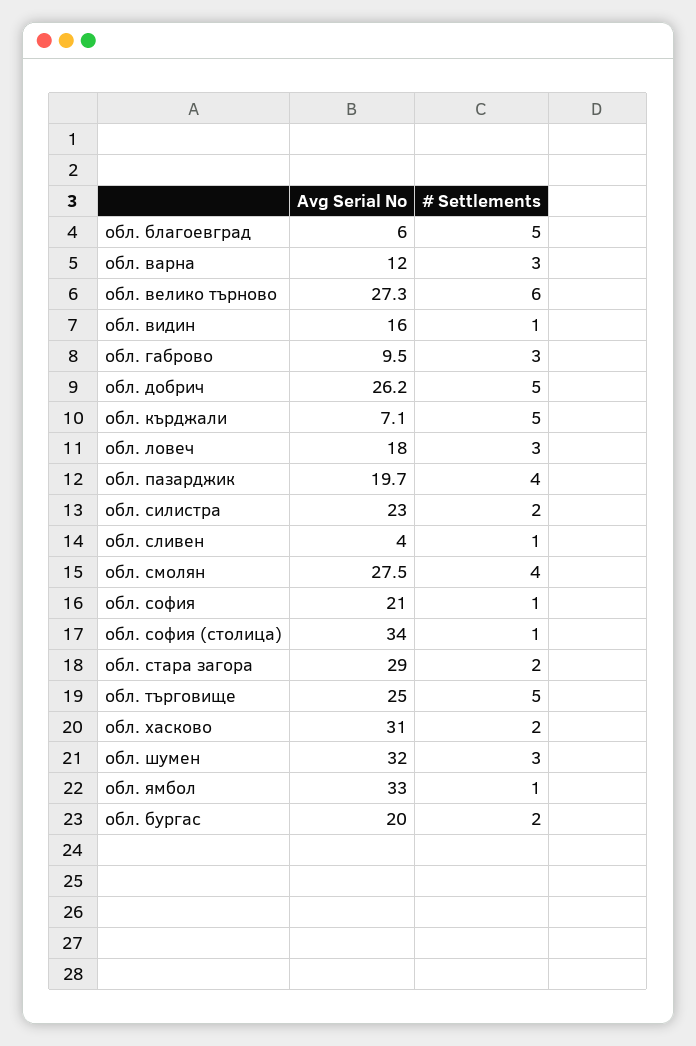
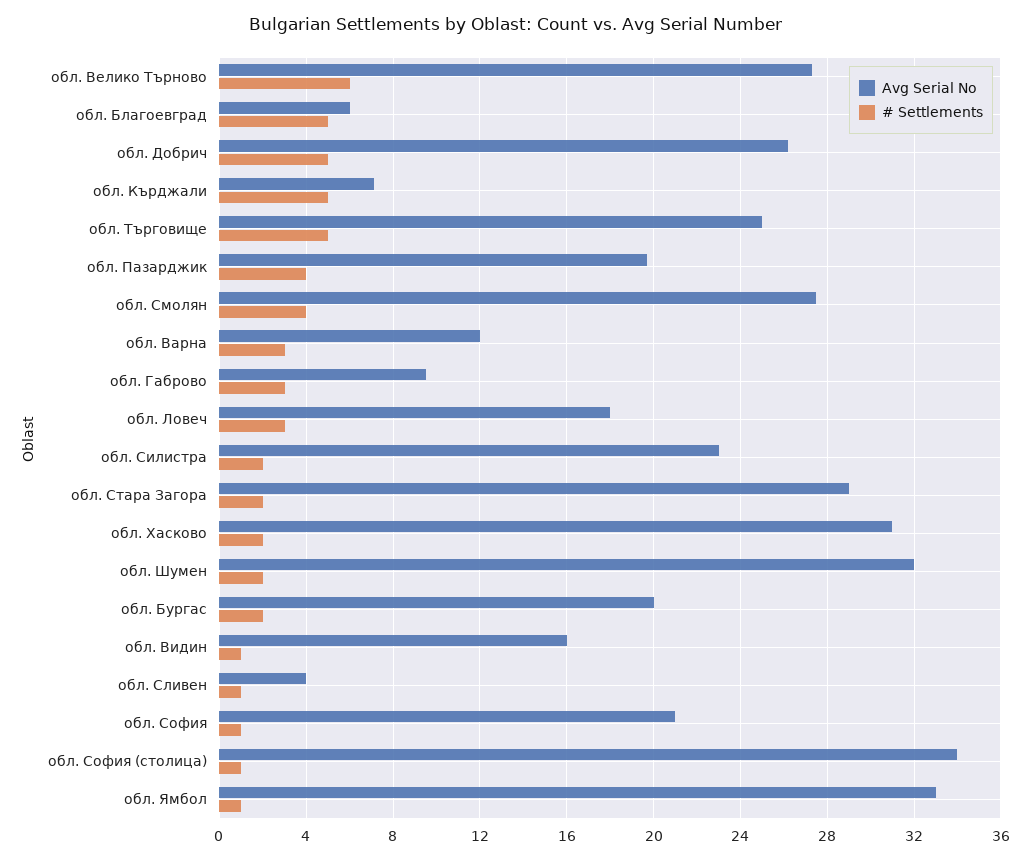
  {
    "Avg Serial No": {
      "обл. благоевград": 6,
      "обл. варна": 12,
      "обл. велико търново": 27.3,
      "обл. видин": 16,
      "обл. габрово": 9.5,
      "обл. добрич": 26.2,
      "обл. кърджали": 7.1,
      "обл. ловеч": 18,
      "обл. пазарджик": 19.7,
      "обл. силистра": 23,
      "обл. сливен": 4,
      "обл. смолян": 27.5,
      "обл. софия": 21,
      "обл. софия (столица)": 34,
      "обл. стара загора": 29,
      "обл. търговище": 25,
      "обл. хасково": 31,
      "обл. шумен": 32,
      "обл. ямбол": 33,
      "обл. бургас": 20
    },
    "# Settlements": {
      "обл. благоевград": 5,
      "обл. варна": 3,
      "обл. велико търново": 6,
      "обл. видин": 1,
      "обл. габрово": 3,
      "обл. добрич": 5,
      "обл. кърджали": 5,
      "обл. ловеч": 3,
      "обл. пазарджик": 4,
      "обл. силистра": 2,
      "обл. сливен": 1,
      "обл. смолян": 4,
      "обл. софия": 1,
      "обл. софия (столица)": 1,
      "обл. стара загора": 2,
      "обл. търговище": 5,
      "обл. хасково": 2,
-     "обл. шумен": 3,
+     "обл. шумен": 2,
      "обл. ямбол": 1,
      "обл. бургас": 2
    }
  }

